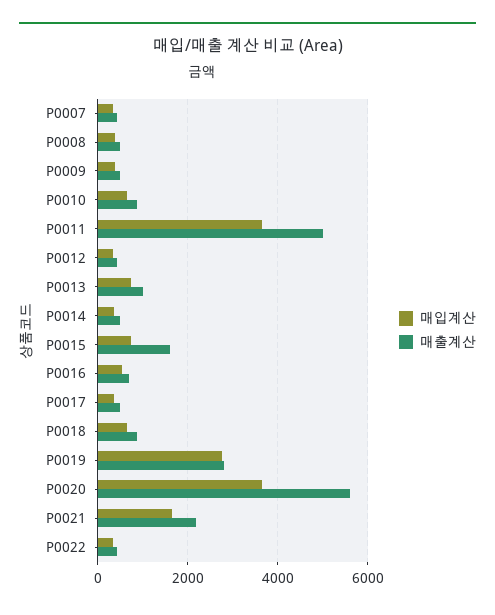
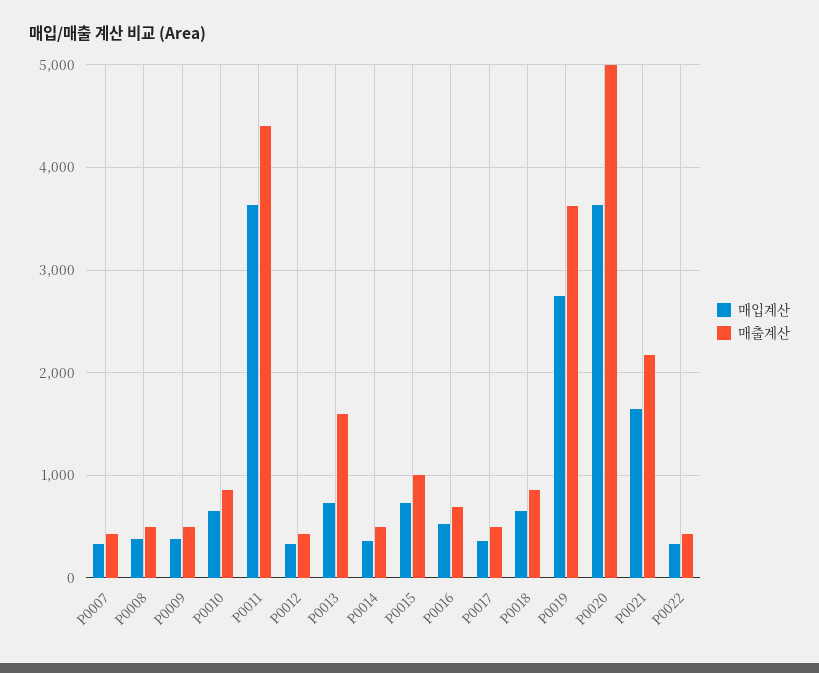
  {
    "매입계산": {
      "P0007": 300,
      "P0008": 400,
      "P0009": 400,
      "P0010": 700,
      "P0011": 3600,
      "P0012": 300,
      "P0013": 700,
      "P0014": 400,
      "P0015": 700,
      "P0016": 500,
      "P0017": 400,
      "P0018": 700,
      "P0019": 2700,
      "P0020": 3600,
      "P0021": 1600,
      "P0022": 300
    },
    "매출계산": {
      "P0007": 400,
      "P0008": 500,
      "P0009": 500,
      "P0010": 900,
-     "P0011": 5000,
+     "P0011": 4400,
      "P0012": 400,
-     "P0013": 1000,
+     "P0013": 1600,
      "P0014": 500,
-     "P0015": 1600,
+     "P0015": 1000,
      "P0016": 700,
      "P0017": 500,
      "P0018": 900,
-     "P0019": 2800,
+     "P0019": 3600,
-     "P0020": 5600,
+     "P0020": 5000,
      "P0021": 2200,
      "P0022": 400
    }
  }

